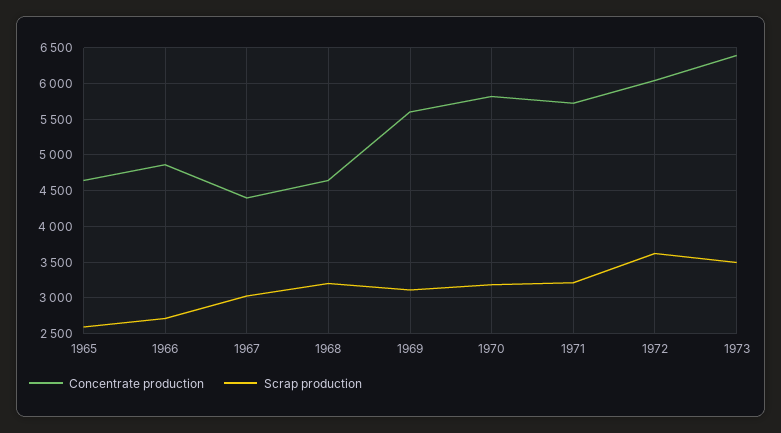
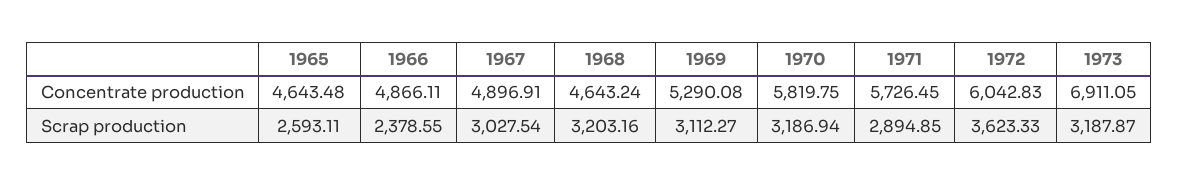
  {
    "Concentrate production": {
      "1965": 4643.48,
      "1966": 4866.11,
-     "1967": 4400,
+     "1967": 4896.91,
      "1968": 4643.24,
-     "1969": 5600,
+     "1969": 5290.08,
      "1970": 5819.75,
      "1971": 5726.45,
      "1972": 6042.83,
-     "1973": 6400
+     "1973": 6911.05
    },
    "Scrap production": {
      "1965": 2593.11,
-     "1966": 2700,
+     "1966": 2378.55,
      "1967": 3027.54,
      "1968": 3203.16,
      "1969": 3112.27,
      "1970": 3186.94,
-     "1971": 3200,
+     "1971": 2894.85,
      "1972": 3623.33,
-     "1973": 3500
+     "1973": 3187.87
    }
  }

